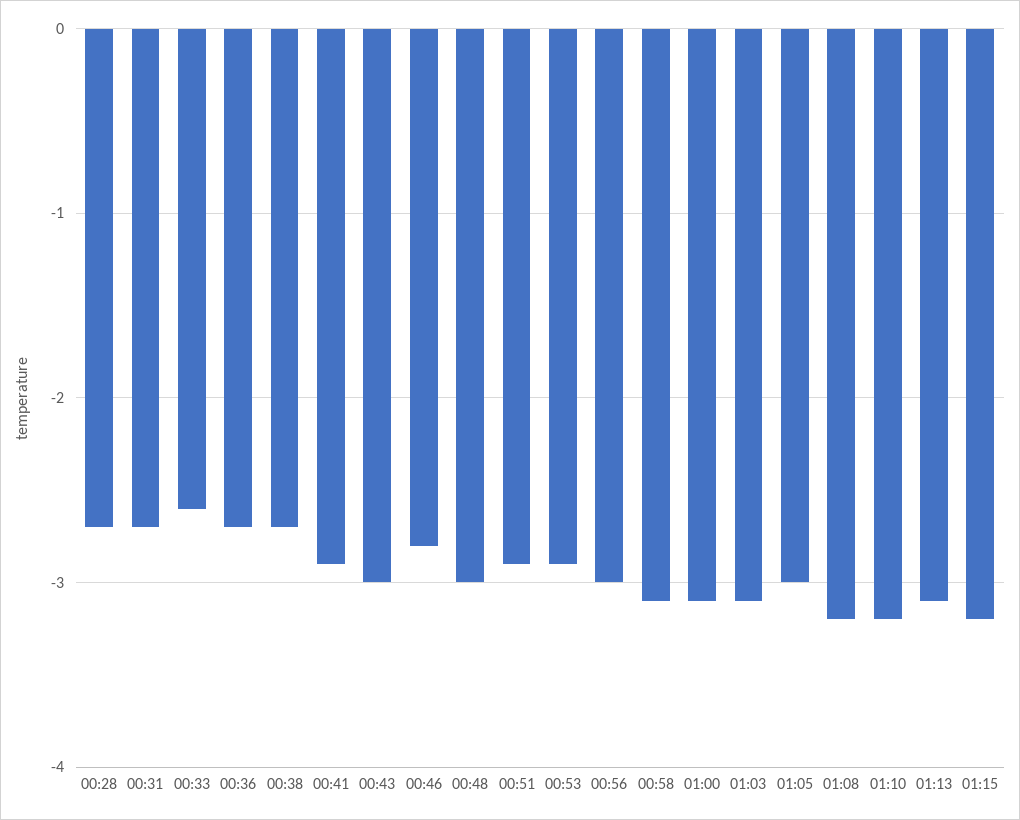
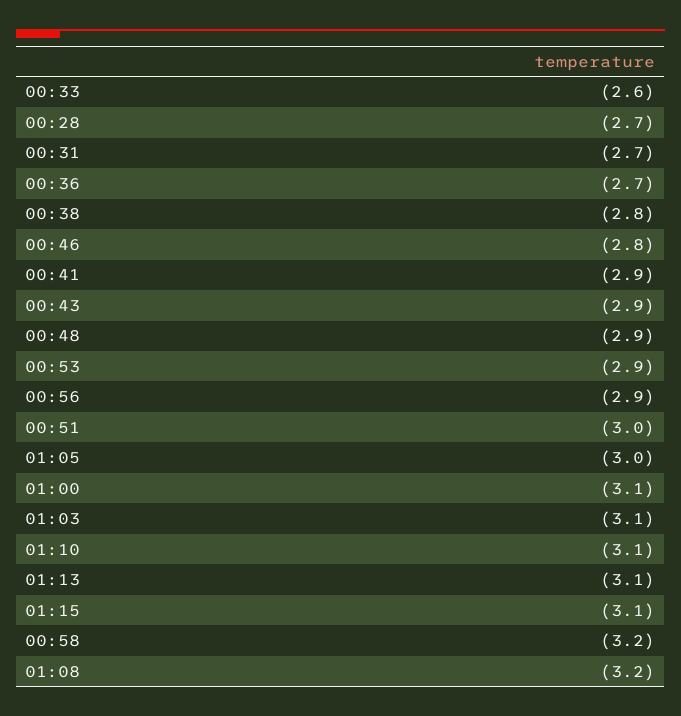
  {
    "00:28": -2.7,
    "00:31": -2.7,
    "00:33": -2.6,
    "00:36": -2.7,
-   "00:38": -2.7,
+   "00:38": -2.8,
    "00:41": -2.9,
-   "00:43": -3,
+   "00:43": -2.9,
    "00:46": -2.8,
-   "00:48": -3,
+   "00:48": -2.9,
-   "00:51": -2.9,
+   "00:51": -3,
    "00:53": -2.9,
-   "00:56": -3,
+   "00:56": -2.9,
-   "00:58": -3.1,
+   "00:58": -3.2,
    "01:00": -3.1,
    "01:03": -3.1,
    "01:05": -3,
    "01:08": -3.2,
-   "01:10": -3.2,
+   "01:10": -3.1,
    "01:13": -3.1,
-   "01:15": -3.2
+   "01:15": -3.1
  }

